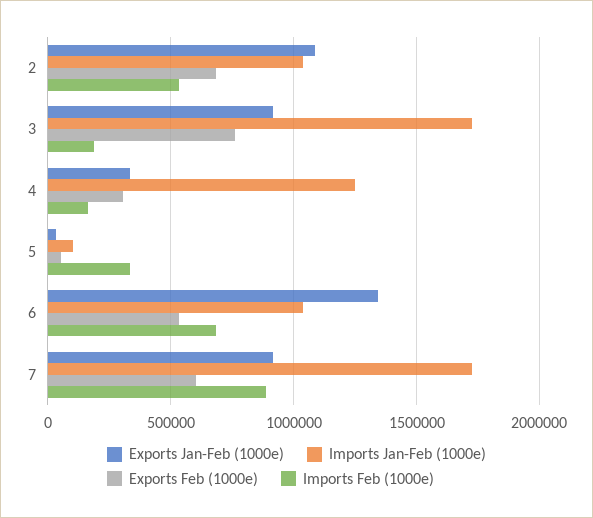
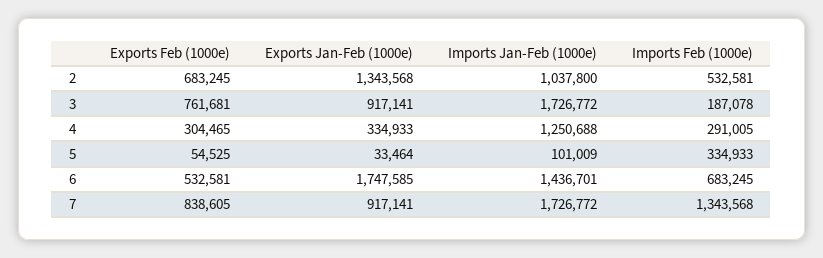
  {
    "Exports Jan-Feb (1000e)": {
-     "2": 1100000,
+     "2": 1343568,
      "3": 917141,
      "4": 334933,
      "5": 33464,
-     "6": 1350000,
+     "6": 1747585,
      "7": 917141
    },
    "Imports Jan-Feb (1000e)": {
      "2": 1037800,
      "3": 1726772,
      "4": 1250688,
      "5": 101009,
-     "6": 1050000,
+     "6": 1436701,
      "7": 1726772
    },
    "Exports Feb (1000e)": {
      "2": 683245,
      "3": 761681,
      "4": 304465,
      "5": 54525,
      "6": 532581,
-     "7": 600000
+     "7": 838605
    },
    "Imports Feb (1000e)": {
      "2": 532581,
      "3": 187078,
-     "4": 150000,
+     "4": 291005,
      "5": 334933,
      "6": 683245,
-     "7": 900000
+     "7": 1343568
    }
  }

